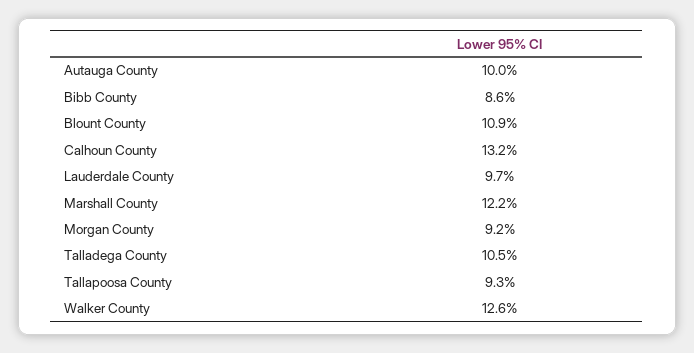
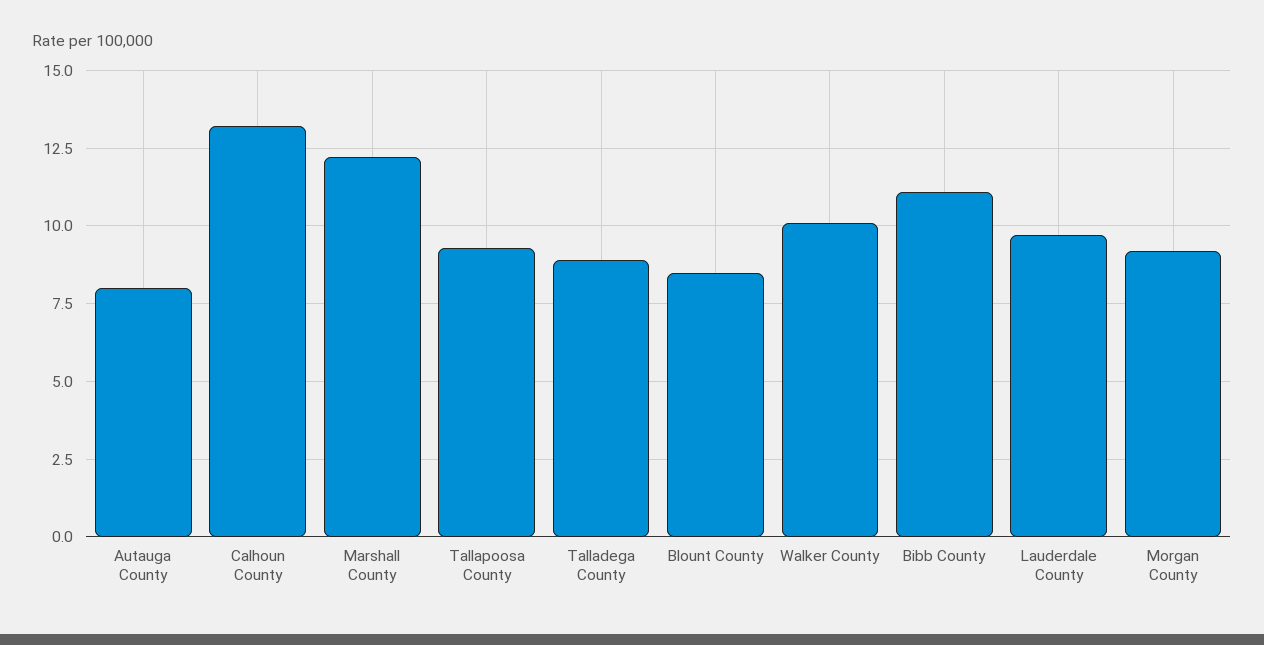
  {
-   "Autauga County": 10,
+   "Autauga County": 8,
-   "Bibb County": 8.6,
+   "Bibb County": 11,
-   "Blount County": 10.9,
+   "Blount County": 8.5,
    "Calhoun County": 13.2,
    "Lauderdale County": 9.7,
    "Marshall County": 12.2,
    "Morgan County": 9.2,
-   "Talladega County": 10.5,
+   "Talladega County": 9,
    "Tallapoosa County": 9.3,
-   "Walker County": 12.6
+   "Walker County": 10
  }

